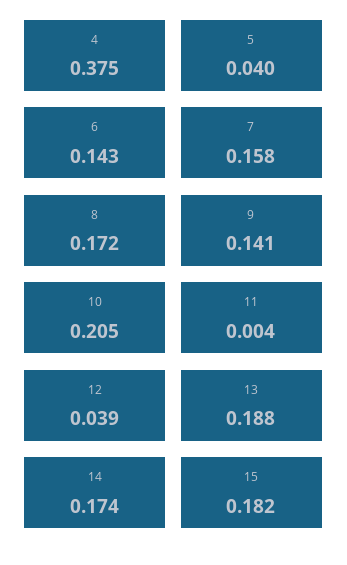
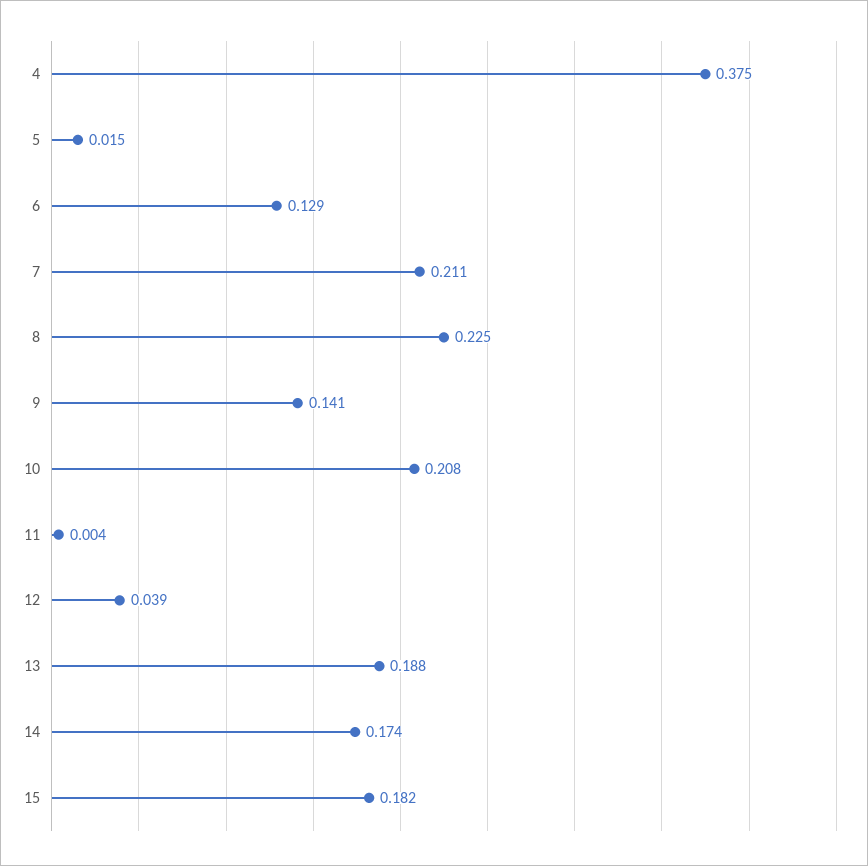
  {
    "4": 0.375,
-   "5": 0.04,
+   "5": 0.015,
-   "6": 0.143,
+   "6": 0.129,
-   "7": 0.158,
+   "7": 0.211,
-   "8": 0.172,
+   "8": 0.225,
    "9": 0.141,
-   "10": 0.205,
+   "10": 0.208,
    "11": 0.004,
    "12": 0.039,
    "13": 0.188,
    "14": 0.174,
    "15": 0.182
  }

